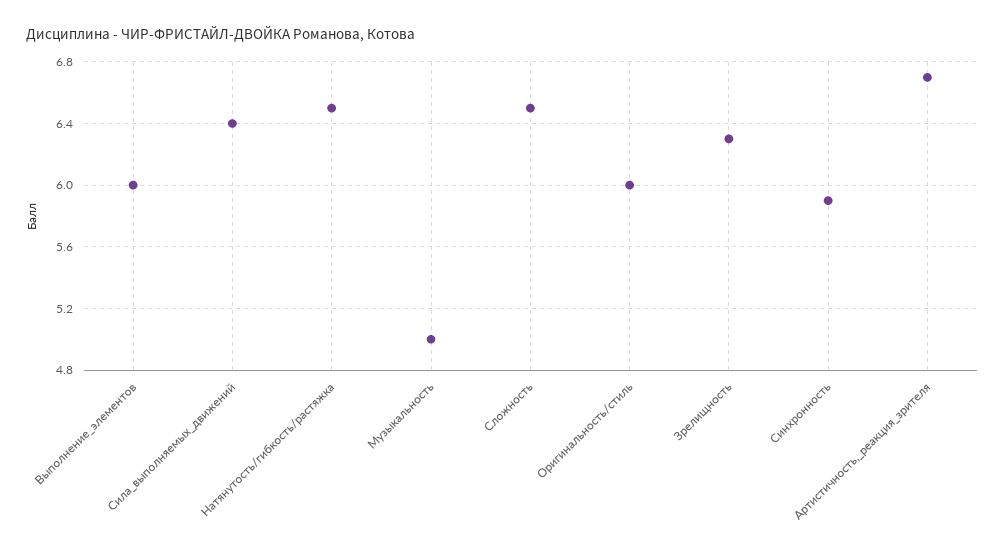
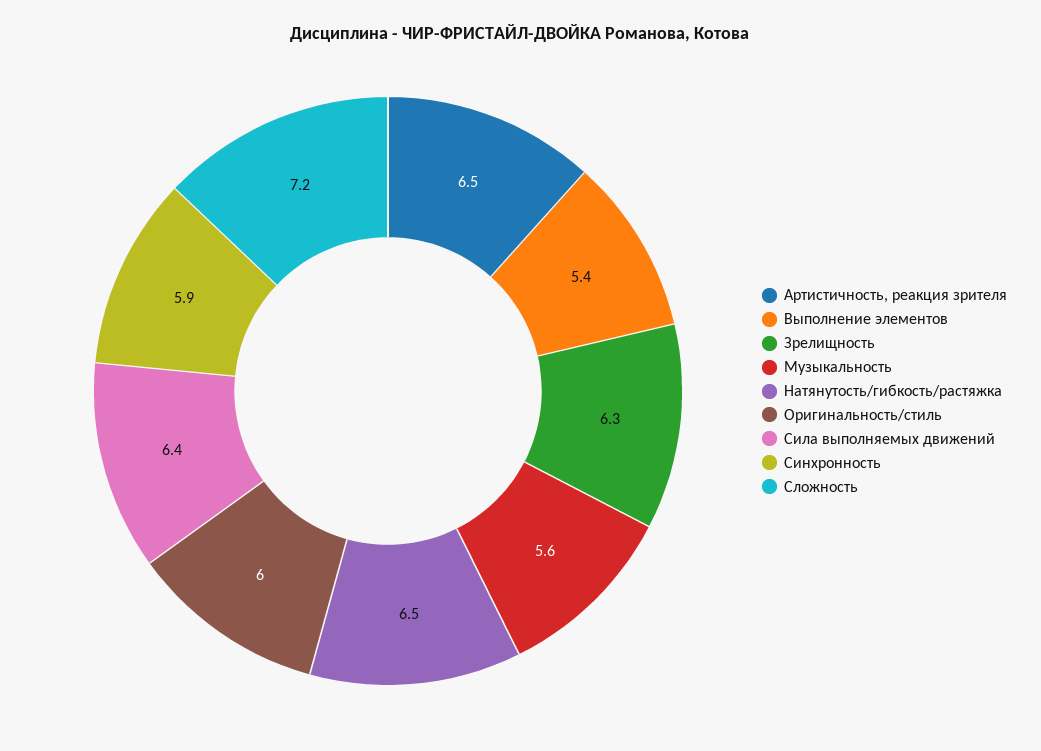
  {
-   "Выполнение_элементов": 6,
+   "Выполнение_элементов": 5.4,
    "Сила_выполняемых_движений": 6.4,
    "Натянутость/гибкость/растяжка": 6.5,
-   "Музыкальность": 5,
+   "Музыкальность": 5.6,
-   "Сложность": 6.5,
+   "Сложность": 7.2,
    "Оригинальность/стиль": 6,
    "Зрелищность": 6.3,
    "Синхронность": 5.9,
-   "Артистичность,_реакция_зрителя": 6.7
+   "Артистичность,_реакция_зрителя": 6.5
  }

